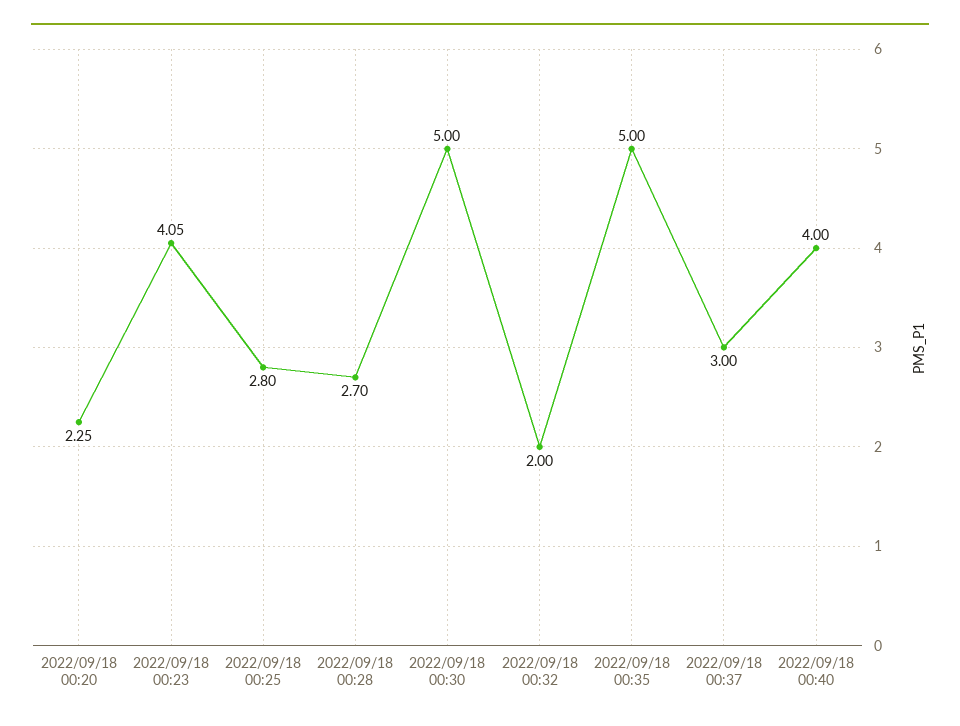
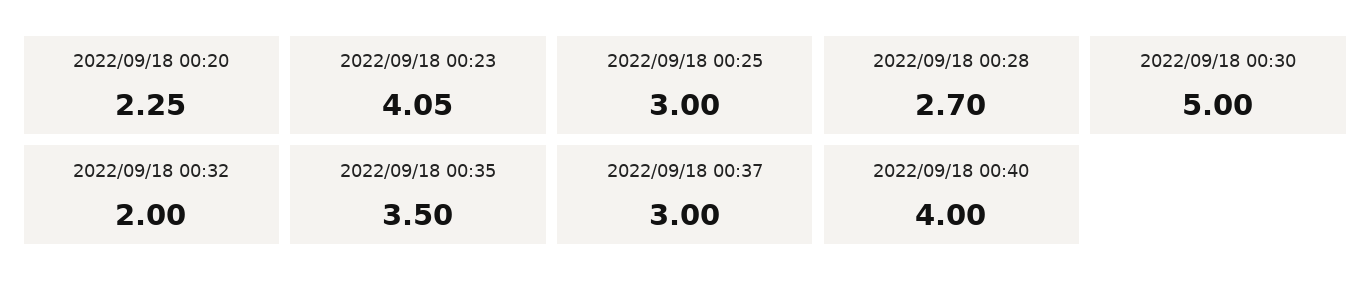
  {
    "2022/09/18 00:20": 2.25,
    "2022/09/18 00:23": 4.05,
-   "2022/09/18 00:25": 2.8,
+   "2022/09/18 00:25": 3,
    "2022/09/18 00:28": 2.7,
    "2022/09/18 00:30": 5,
    "2022/09/18 00:32": 2,
-   "2022/09/18 00:35": 5,
+   "2022/09/18 00:35": 3.5,
    "2022/09/18 00:37": 3,
    "2022/09/18 00:40": 4
  }

